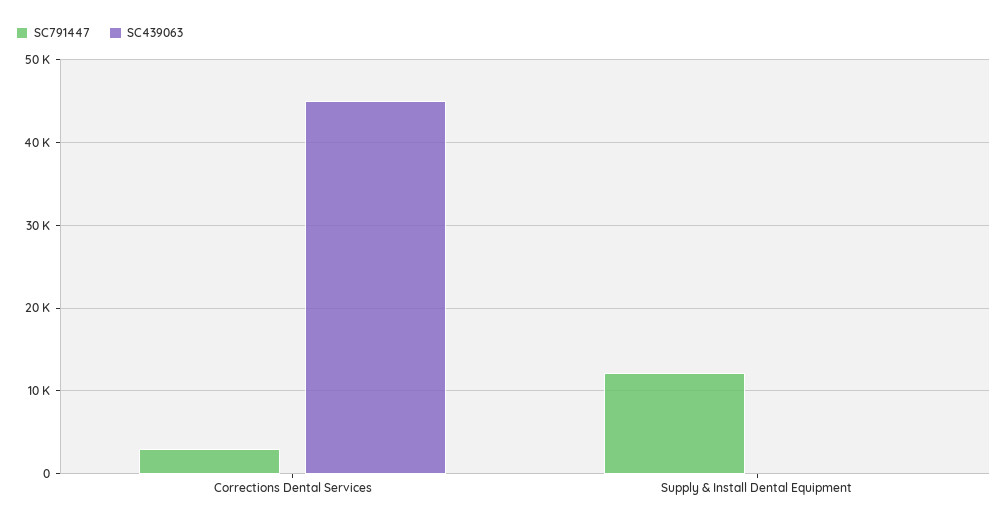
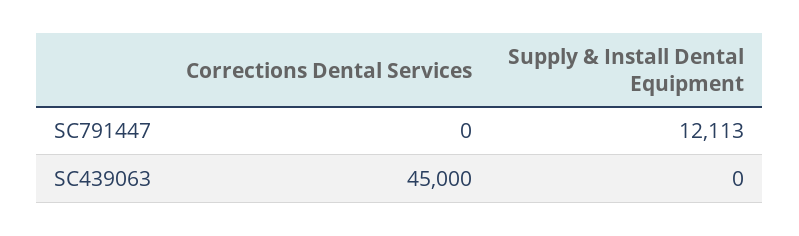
  {
    "SC791447": {
-     "Corrections Dental Services": 3000,
+     "Corrections Dental Services": 0,
      "Supply & Install Dental Equipment": 12113
    },
    "SC439063": {
      "Corrections Dental Services": 45000,
      "Supply & Install Dental Equipment": 0
    }
  }

